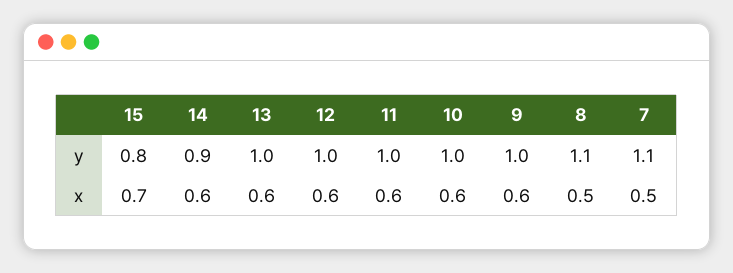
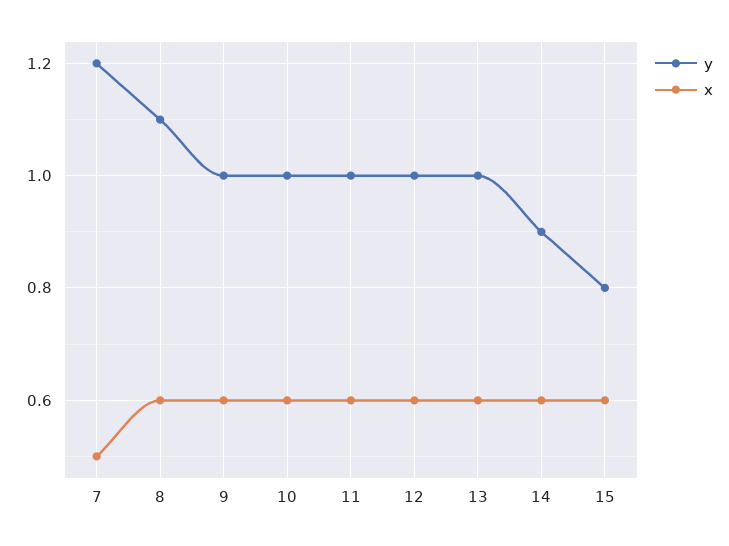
  {
    "y": {
      "15": 0.8,
      "14": 0.9,
      "13": 1,
      "12": 1,
      "11": 1,
      "10": 1,
      "9": 1,
      "8": 1.1,
-     "7": 1.1
+     "7": 1.2
    },
    "x": {
-     "15": 0.7,
+     "15": 0.6,
      "14": 0.6,
      "13": 0.6,
      "12": 0.6,
      "11": 0.6,
      "10": 0.6,
      "9": 0.6,
-     "8": 0.5,
+     "8": 0.6,
      "7": 0.5
    }
  }

